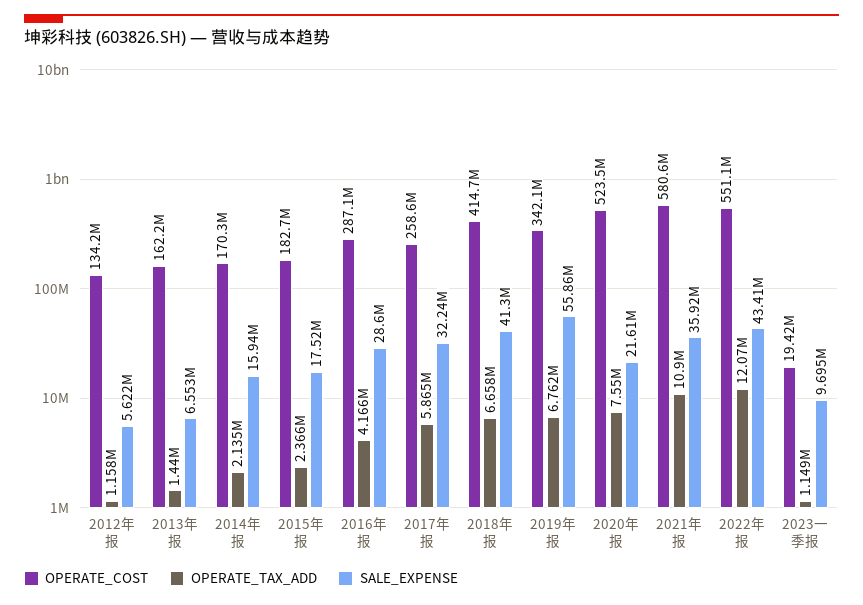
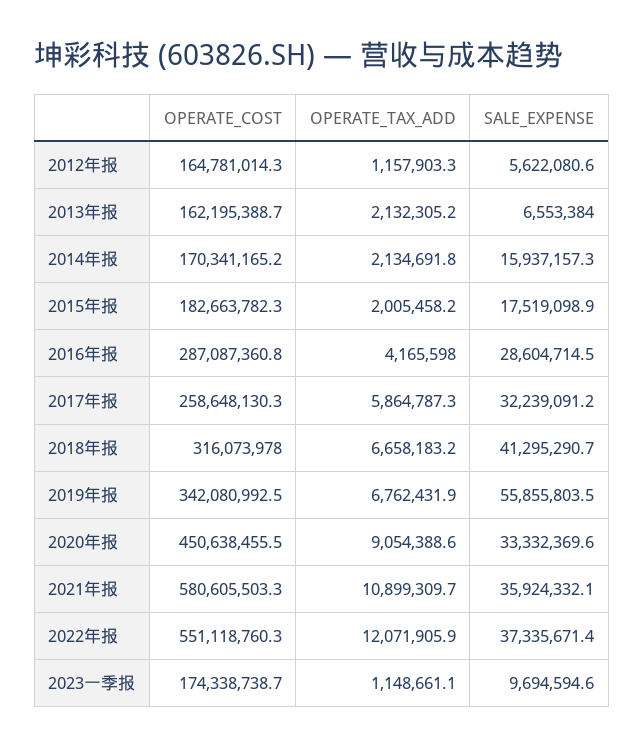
  {
    "OPERATE_COST": {
-     "2012年报": 134200000,
+     "2012年报": 164781014.3,
      "2013年报": 162195388.7,
      "2014年报": 170341165.2,
      "2015年报": 182663782.3,
      "2016年报": 287087360.8,
      "2017年报": 258648130.3,
-     "2018年报": 414700000,
+     "2018年报": 316073978,
      "2019年报": 342080992.5,
-     "2020年报": 523500000,
+     "2020年报": 450638455.5,
      "2021年报": 580605503.3,
      "2022年报": 551118760.3,
-     "2023一季报": 19420000
+     "2023一季报": 174338738.7
    },
    "OPERATE_TAX_ADD": {
      "2012年报": 1157903.3,
-     "2013年报": 1440000,
+     "2013年报": 2132305.2,
      "2014年报": 2134691.8,
-     "2015年报": 2366000,
+     "2015年报": 2005458.2,
      "2016年报": 4165598,
      "2017年报": 5864787.3,
      "2018年报": 6658183.2,
      "2019年报": 6762431.9,
-     "2020年报": 7550000,
+     "2020年报": 9054388.6,
      "2021年报": 10899309.7,
      "2022年报": 12071905.9,
      "2023一季报": 1148661.1
    },
    "SALE_EXPENSE": {
      "2012年报": 5622080.6,
      "2013年报": 6553384,
      "2014年报": 15937157.3,
      "2015年报": 17519098.9,
      "2016年报": 28604714.5,
      "2017年报": 32239091.2,
      "2018年报": 41295290.7,
      "2019年报": 55855803.5,
-     "2020年报": 21610000,
+     "2020年报": 33332369.6,
      "2021年报": 35924332.1,
-     "2022年报": 43410000,
+     "2022年报": 37335671.4,
      "2023一季报": 9694594.6
    }
  }

